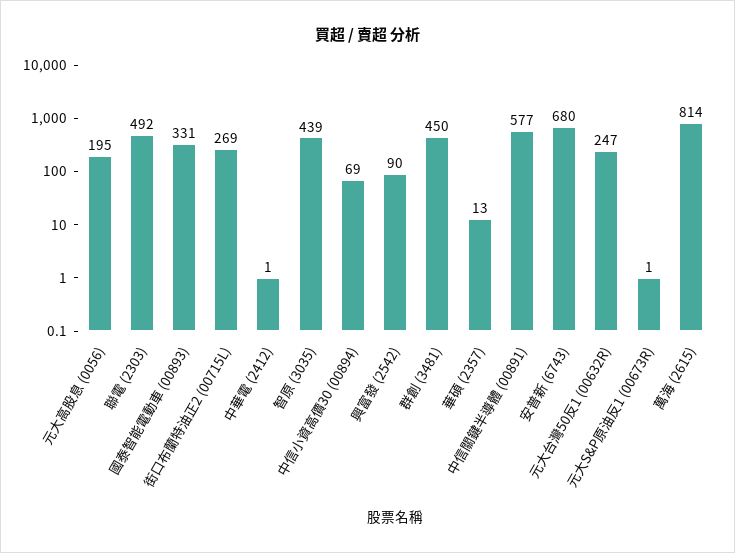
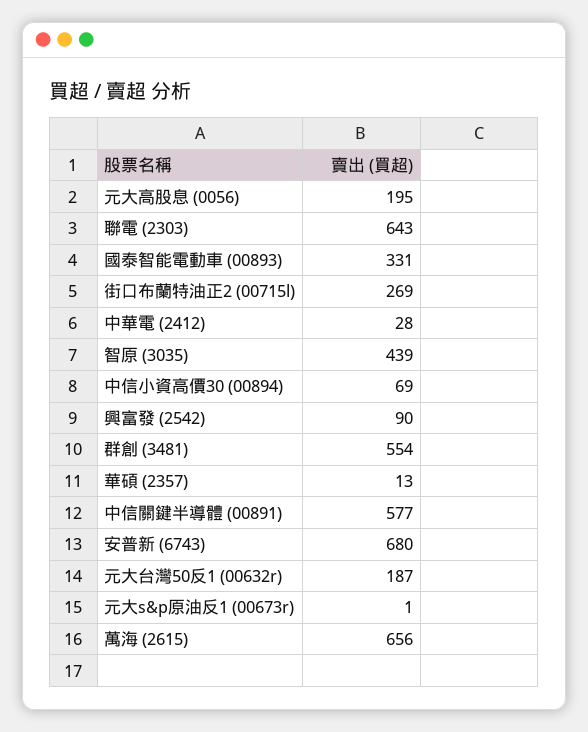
  {
    "元大高股息 (0056)": 195,
-   "聯電 (2303)": 492,
+   "聯電 (2303)": 643,
    "國泰智能電動車 (00893)": 331,
    "街口布蘭特油正2 (00715L)": 269,
-   "中華電 (2412)": 1,
+   "中華電 (2412)": 28,
    "智原 (3035)": 439,
    "中信小資高價30 (00894)": 69,
    "興富發 (2542)": 90,
-   "群創 (3481)": 450,
+   "群創 (3481)": 554,
    "華碩 (2357)": 13,
    "中信關鍵半導體 (00891)": 577,
    "安普新 (6743)": 680,
-   "元大台灣50反1 (00632R)": 247,
+   "元大台灣50反1 (00632R)": 187,
    "元大S&P原油反1 (00673R)": 1,
-   "萬海 (2615)": 814
+   "萬海 (2615)": 656
  }

